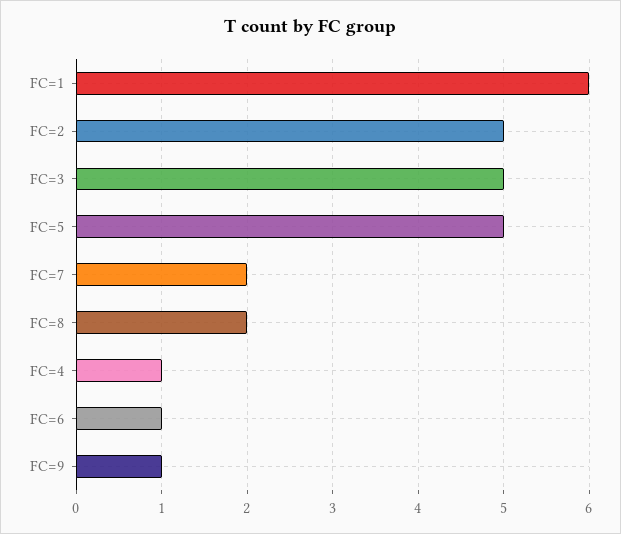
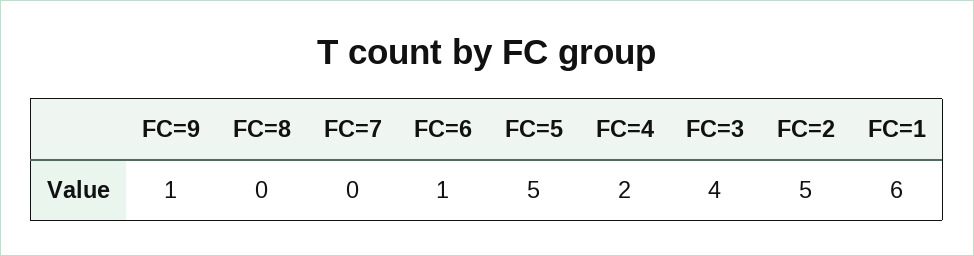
  {
    "FC=1": 6,
    "FC=2": 5,
-   "FC=3": 5,
+   "FC=3": 4,
    "FC=5": 5,
-   "FC=7": 2,
+   "FC=7": 0,
-   "FC=8": 2,
+   "FC=8": 0,
-   "FC=4": 1,
+   "FC=4": 2,
    "FC=6": 1,
    "FC=9": 1
  }

